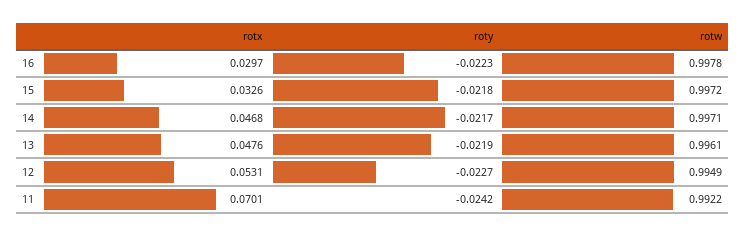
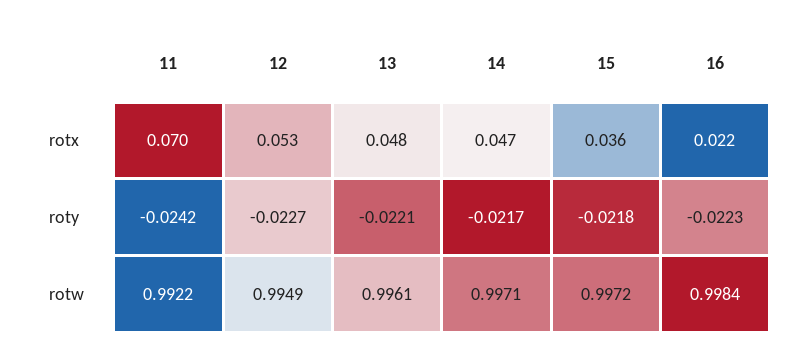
  {
    "rotx": {
-     "16": 0.0297,
+     "16": 0.022,
-     "15": 0.0326,
+     "15": 0.036,
      "14": 0.0468,
      "13": 0.0476,
      "12": 0.0531,
      "11": 0.0701
    },
    "roty": {
      "16": -0.0223,
      "15": -0.0218,
      "14": -0.0217,
-     "13": -0.0219,
+     "13": -0.0221,
      "12": -0.0227,
      "11": -0.0242
    },
    "rotw": {
-     "16": 0.9978,
+     "16": 0.9984,
      "15": 0.9972,
      "14": 0.9971,
      "13": 0.9961,
      "12": 0.9949,
      "11": 0.9922
    }
  }

